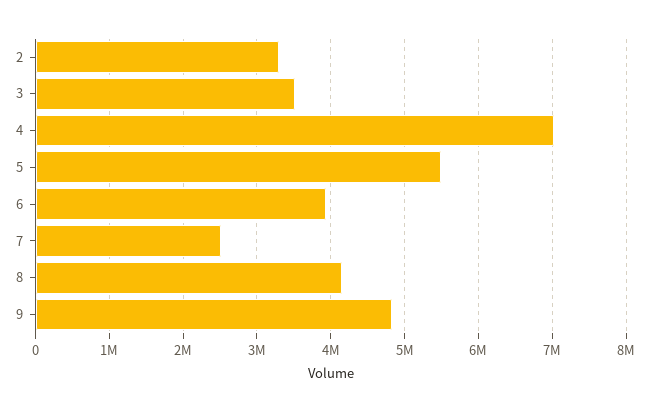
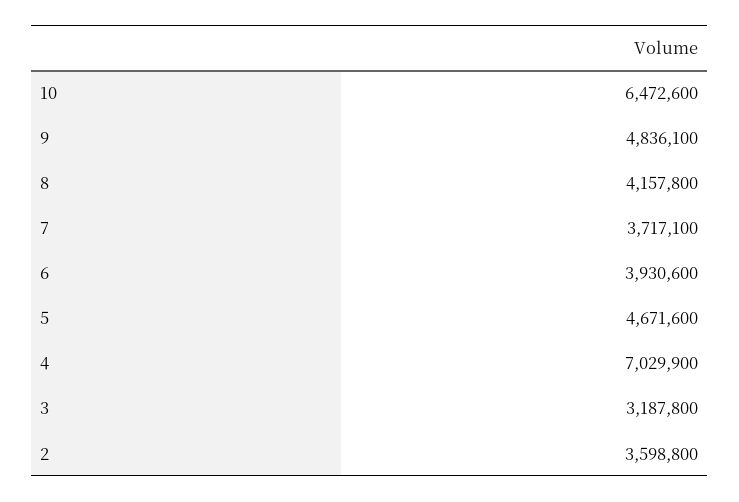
  {
-   "2": 3300000,
+   "2": 3598800,
-   "3": 3500000,
+   "3": 3187800,
    "4": 7029900,
-   "5": 5500000,
+   "5": 4671600,
    "6": 3930600,
-   "7": 2500000,
+   "7": 3717100,
    "8": 4157800,
-   "9": 4836100
+   "9": 4836100,
+   "10": 6472600
  }

